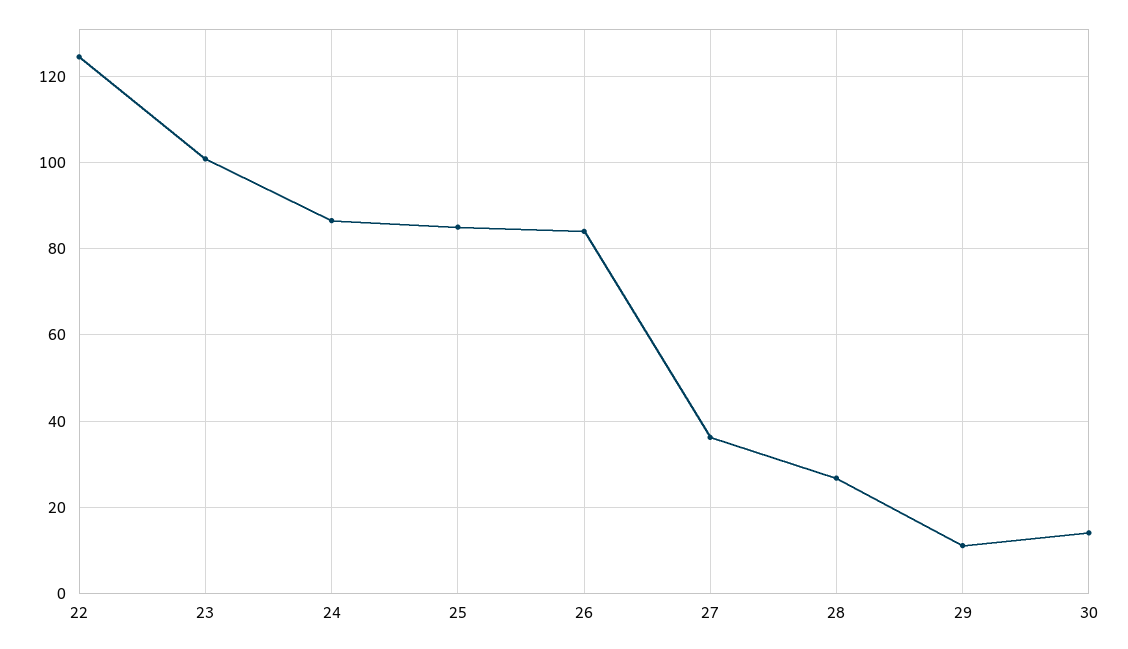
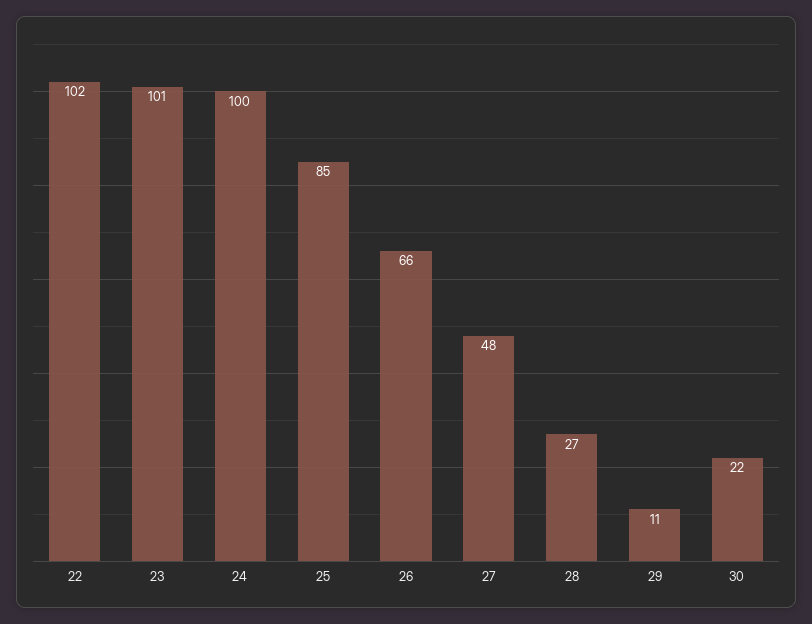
  {
-   "22": 124,
+   "22": 102,
    "23": 101,
-   "24": 86,
+   "24": 100,
    "25": 85,
-   "26": 84,
+   "26": 66,
-   "27": 36,
+   "27": 48,
    "28": 27,
    "29": 11,
-   "30": 14
+   "30": 22
  }

